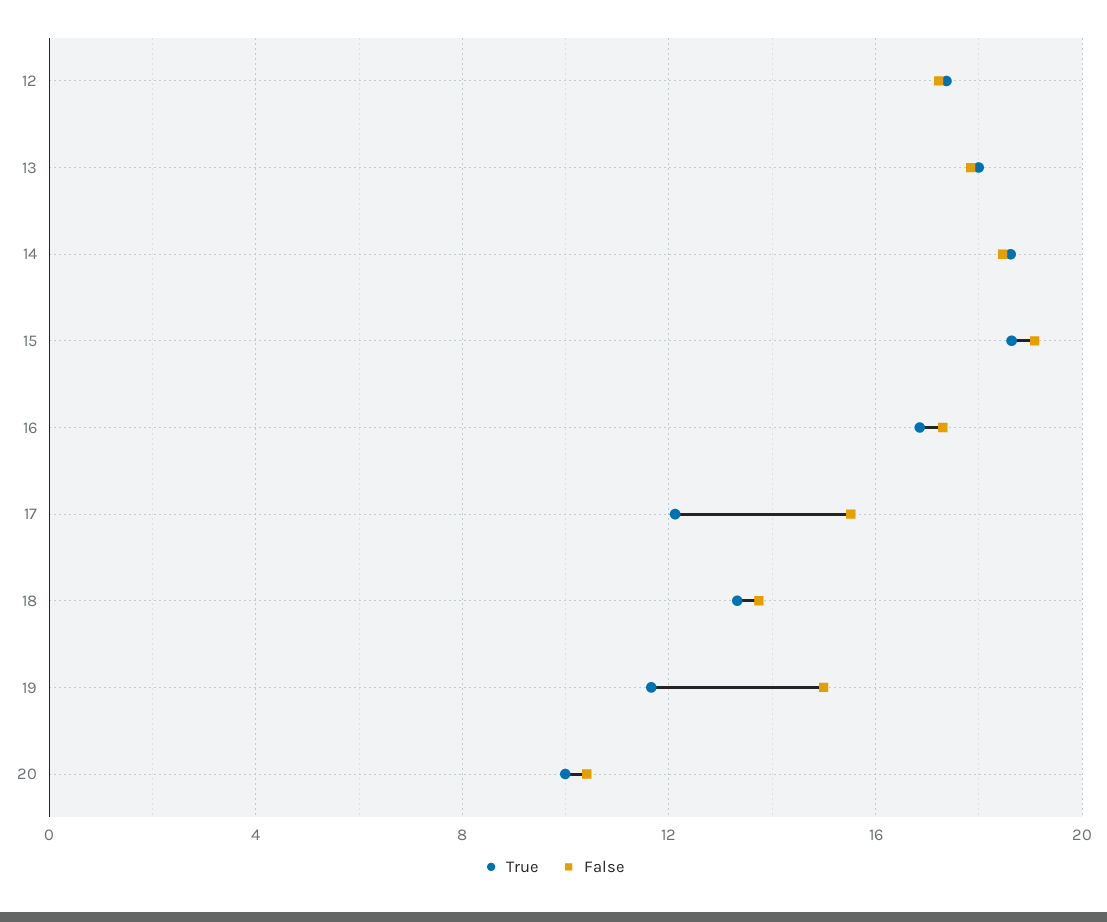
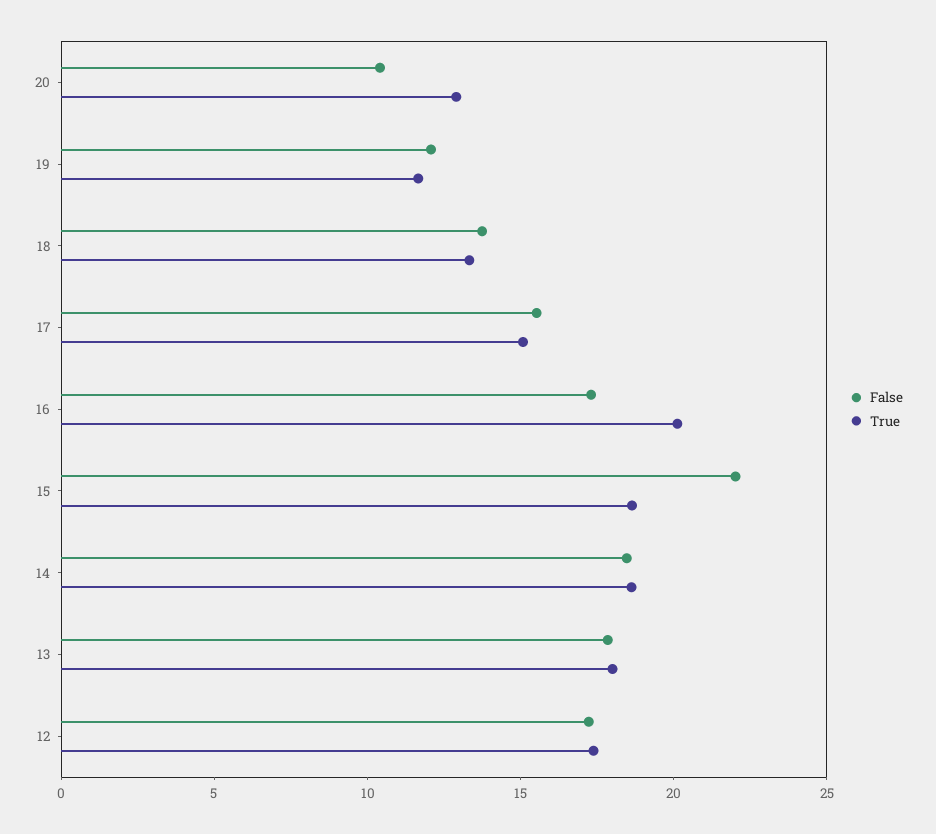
  {
    "True": {
      "12": 17.5,
      "13": 18,
      "14": 18.5,
      "15": 18.5,
-     "16": 17,
+     "16": 20,
-     "17": 12,
+     "17": 15,
      "18": 13.5,
      "19": 11.5,
-     "20": 10
+     "20": 13
    },
    "False": {
      "12": 17,
      "13": 18,
      "14": 18.5,
-     "15": 19,
+     "15": 22,
      "16": 17.5,
      "17": 15.5,
      "18": 13.5,
-     "19": 15,
+     "19": 12,
      "20": 10.5
    }
  }

